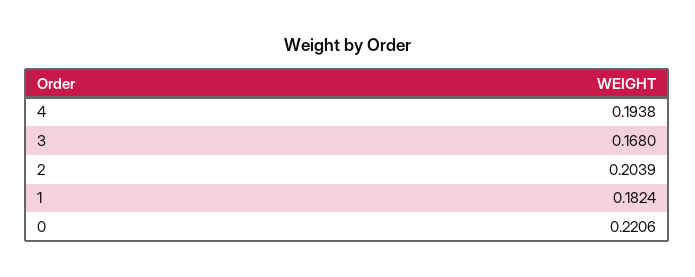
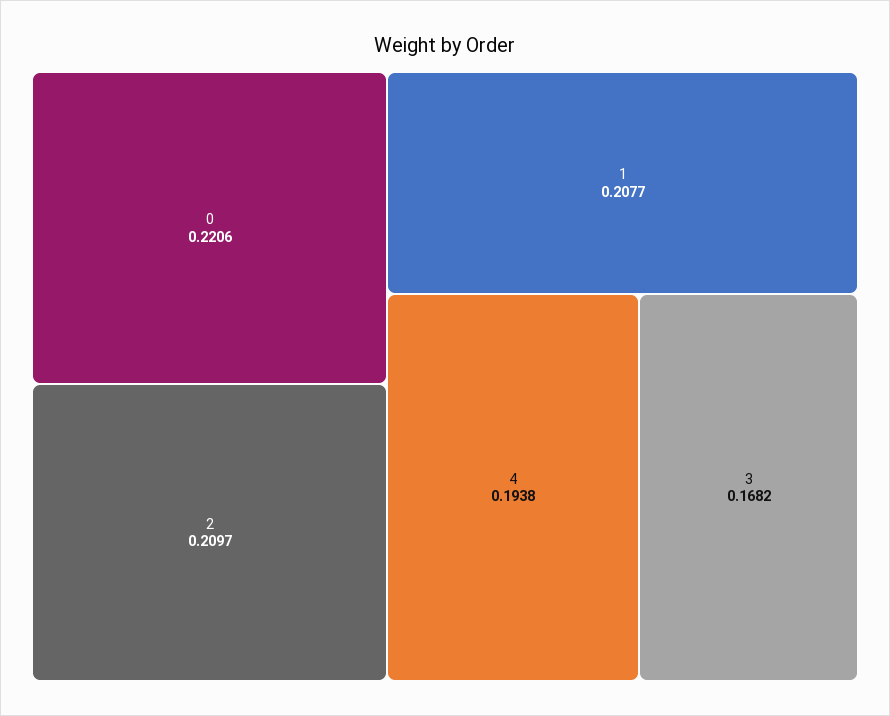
  {
    "4": 0.1938,
-   "3": 0.168,
+   "3": 0.1682,
-   "2": 0.2039,
+   "2": 0.2097,
-   "1": 0.1824,
+   "1": 0.2077,
    "0": 0.2206
  }

